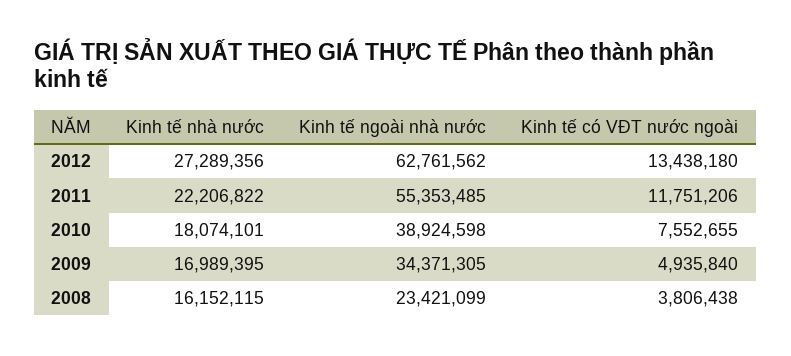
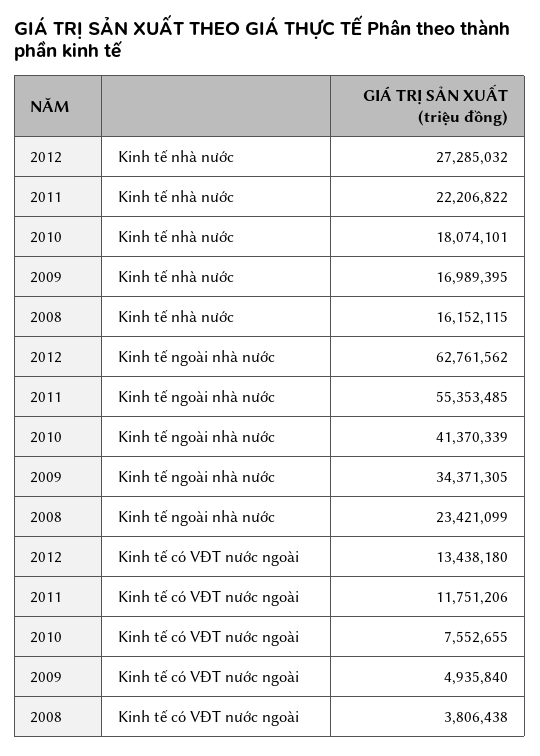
  {
    "Kinh tế nhà nước": {
-     "2012": 27289356,
+     "2012": 27285032,
      "2011": 22206822,
      "2010": 18074101,
      "2009": 16989395,
      "2008": 16152115
    },
    "Kinh tế ngoài nhà nước": {
      "2012": 62761562,
      "2011": 55353485,
-     "2010": 38924598,
+     "2010": 41370339,
      "2009": 34371305,
      "2008": 23421099
    },
    "Kinh tế có VĐT nước ngoài": {
      "2012": 13438180,
      "2011": 11751206,
      "2010": 7552655,
      "2009": 4935840,
      "2008": 3806438
    }
  }

